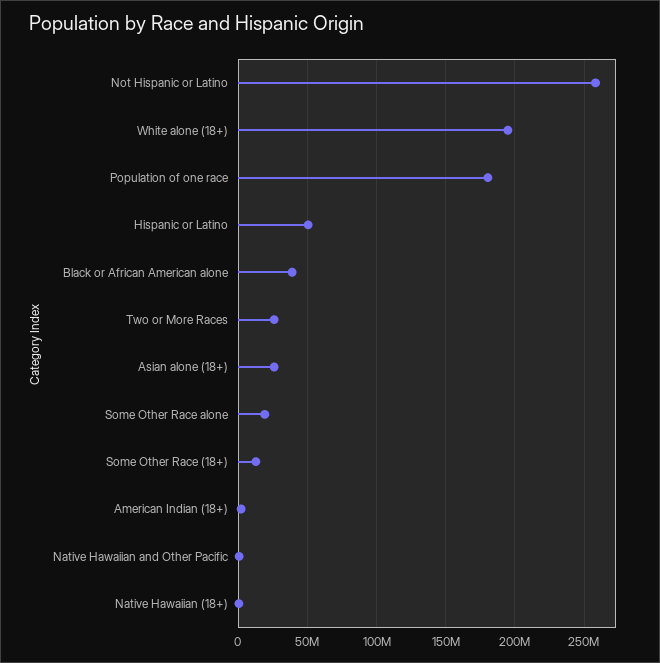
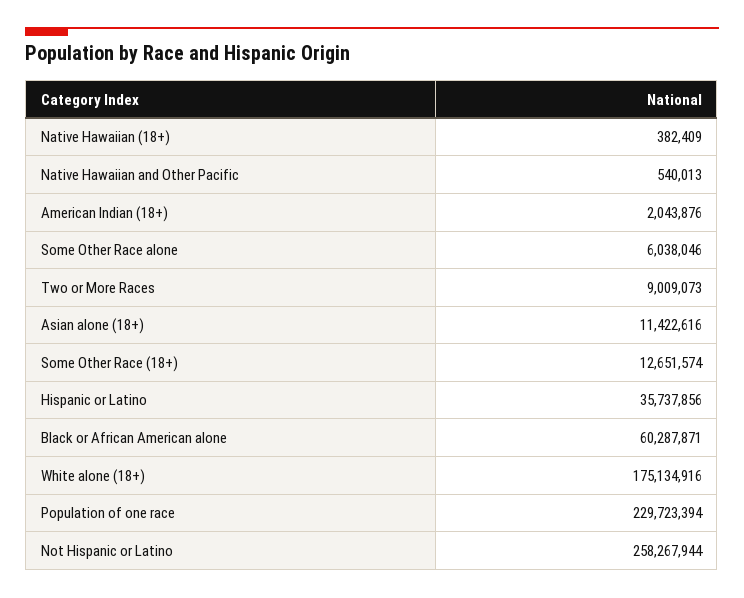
  {
    "Not Hispanic or Latino": 258267944,
-   "White alone (18+)": 195000000,
+   "White alone (18+)": 175134916,
-   "Population of one race": 180000000,
+   "Population of one race": 229723394,
-   "Hispanic or Latino": 50000000,
+   "Hispanic or Latino": 35737856,
-   "Black or African American alone": 40000000,
+   "Black or African American alone": 60287871,
-   "Two or More Races": 25000000,
+   "Two or More Races": 9009073,
-   "Asian alone (18+)": 25000000,
+   "Asian alone (18+)": 11422616,
-   "Some Other Race alone": 20000000,
+   "Some Other Race alone": 6038046,
    "Some Other Race (18+)": 12651574,
    "American Indian (18+)": 2043876,
    "Native Hawaiian and Other Pacific": 540013,
    "Native Hawaiian (18+)": 382409
  }

